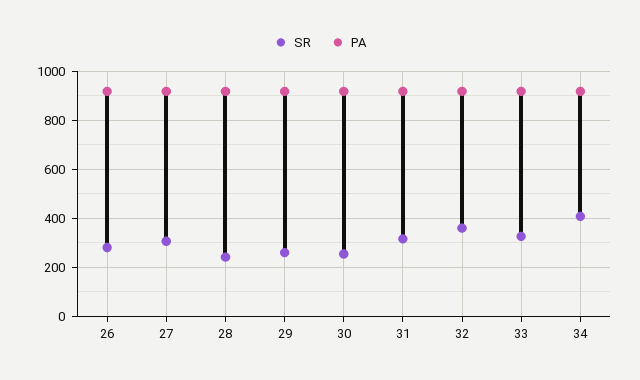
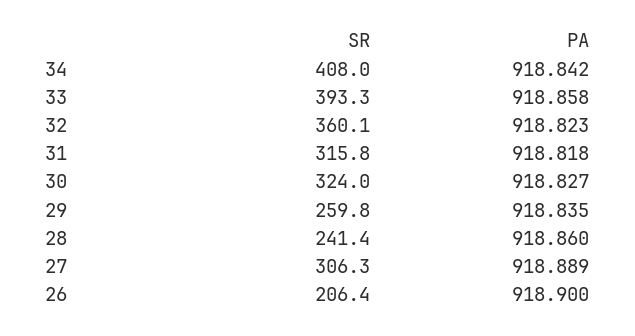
  {
    "SR": {
-     "26": 275,
+     "26": 206.4,
      "27": 306.3,
      "28": 241.4,
      "29": 259.8,
-     "30": 250,
+     "30": 324,
      "31": 315.8,
      "32": 360.1,
-     "33": 325,
+     "33": 393.3,
      "34": 408
    },
    "PA": {
      "26": 918.9,
      "27": 918.889,
      "28": 918.86,
      "29": 918.835,
      "30": 918.827,
      "31": 918.818,
      "32": 918.823,
      "33": 918.858,
      "34": 918.842
    }
  }

